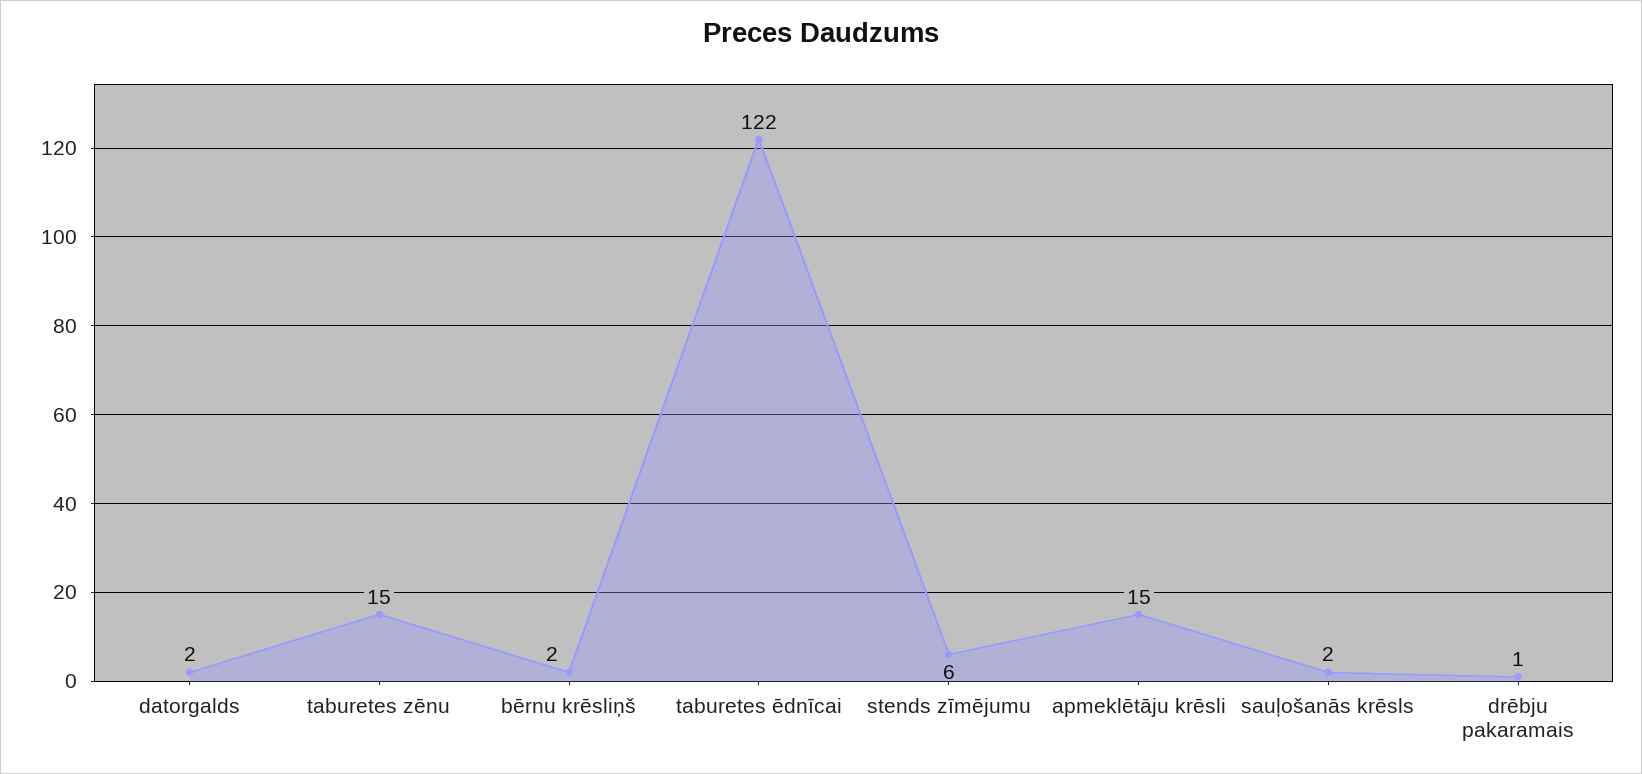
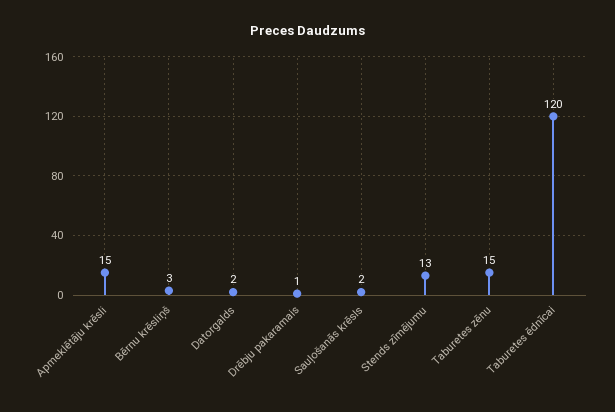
  {
    "datorgalds": 2,
    "taburetes zēnu": 15,
-   "bērnu krēsliņš": 2,
+   "bērnu krēsliņš": 3,
-   "taburetes ēdnīcai": 122,
+   "taburetes ēdnīcai": 120,
-   "stends zīmējumu": 6,
+   "stends zīmējumu": 13,
    "apmeklētāju krēsli": 15,
    "sauļošanās krēsls": 2,
    "drēbju pakaramais": 1
  }

